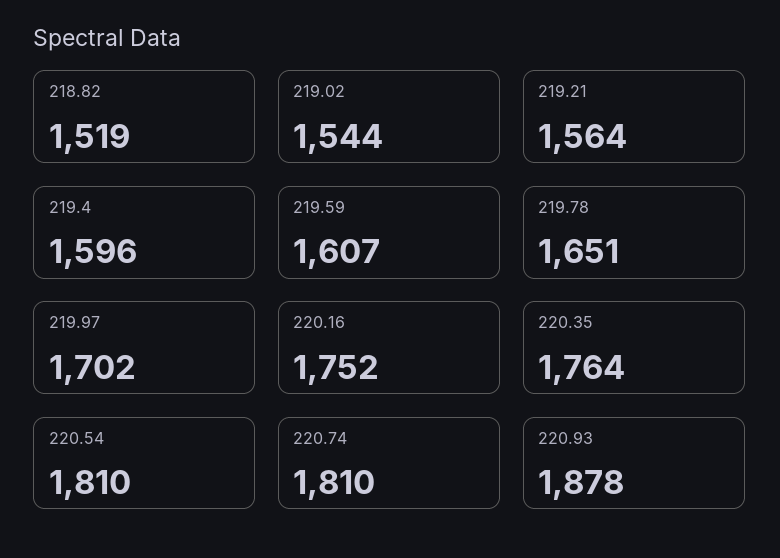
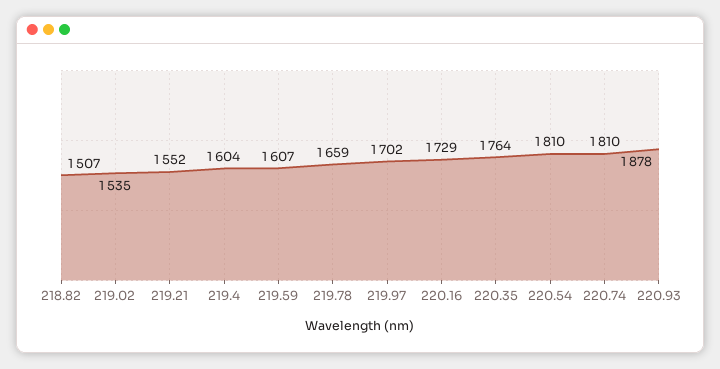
  {
-   "218.82": 1519,
+   "218.82": 1507,
-   "219.02": 1544,
+   "219.02": 1535,
-   "219.21": 1564,
+   "219.21": 1552,
-   "219.4": 1596,
+   "219.4": 1604,
    "219.59": 1607,
-   "219.78": 1651,
+   "219.78": 1659,
    "219.97": 1702,
-   "220.16": 1752,
+   "220.16": 1729,
    "220.35": 1764,
    "220.54": 1810,
    "220.74": 1810,
    "220.93": 1878
  }

